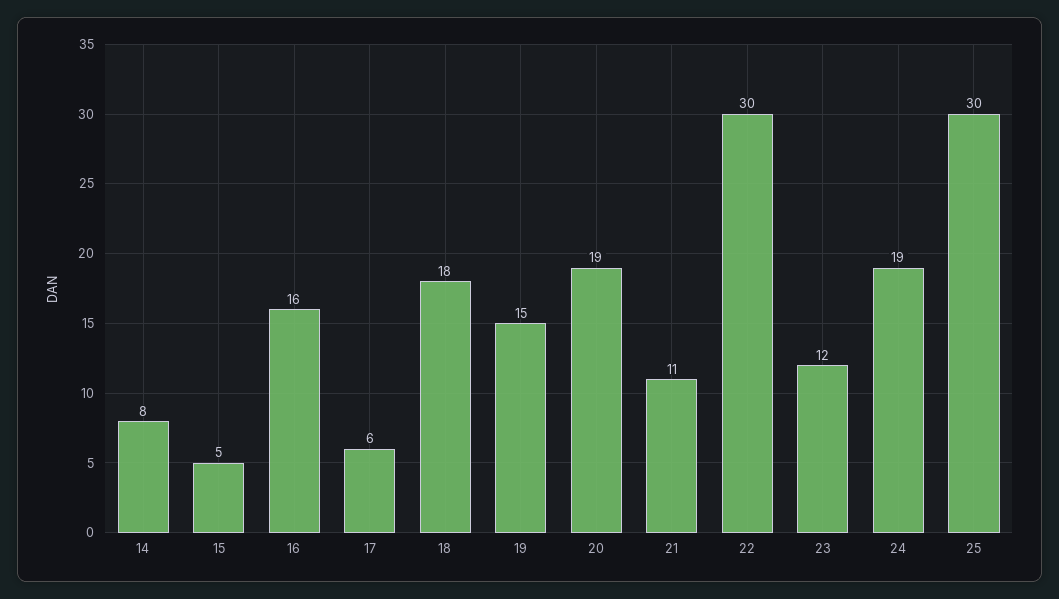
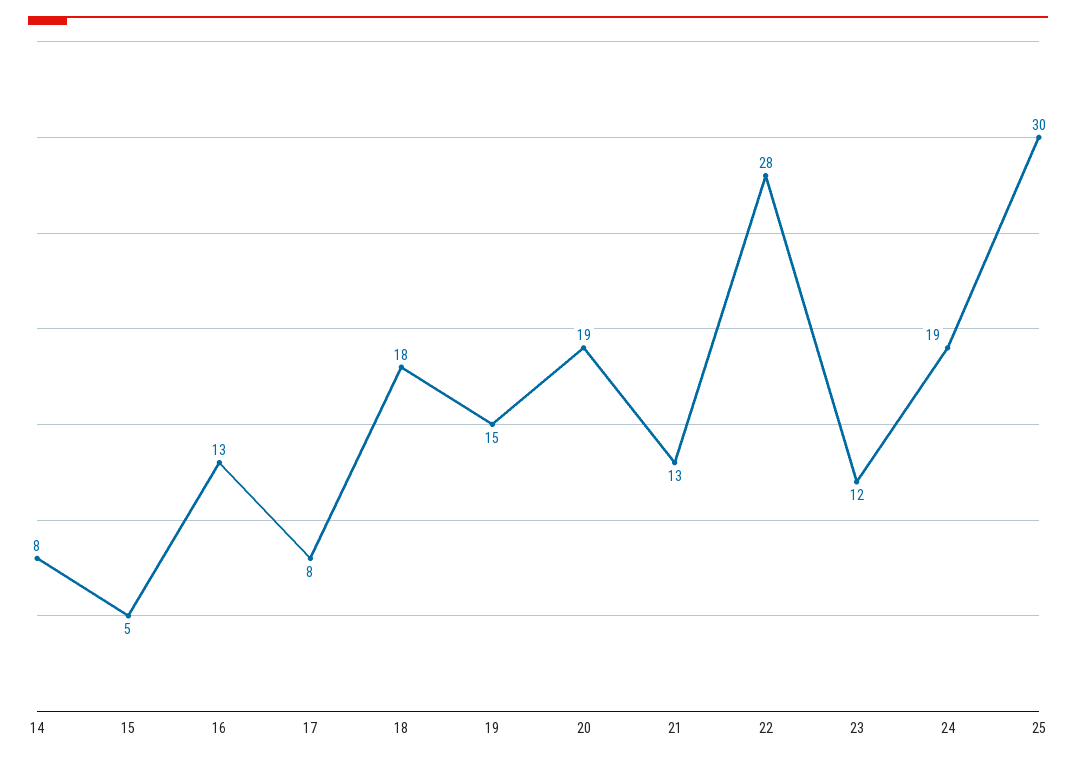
  {
    "14": 8,
    "15": 5,
-   "16": 16,
+   "16": 13,
-   "17": 6,
+   "17": 8,
    "18": 18,
    "19": 15,
    "20": 19,
-   "21": 11,
+   "21": 13,
-   "22": 30,
+   "22": 28,
    "23": 12,
    "24": 19,
    "25": 30
  }

